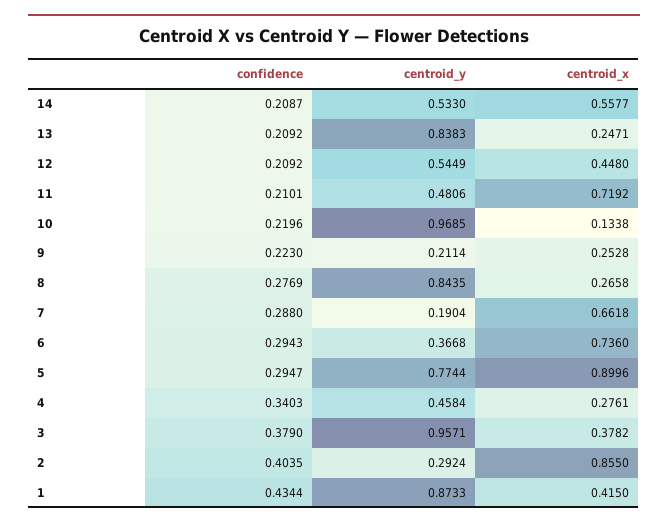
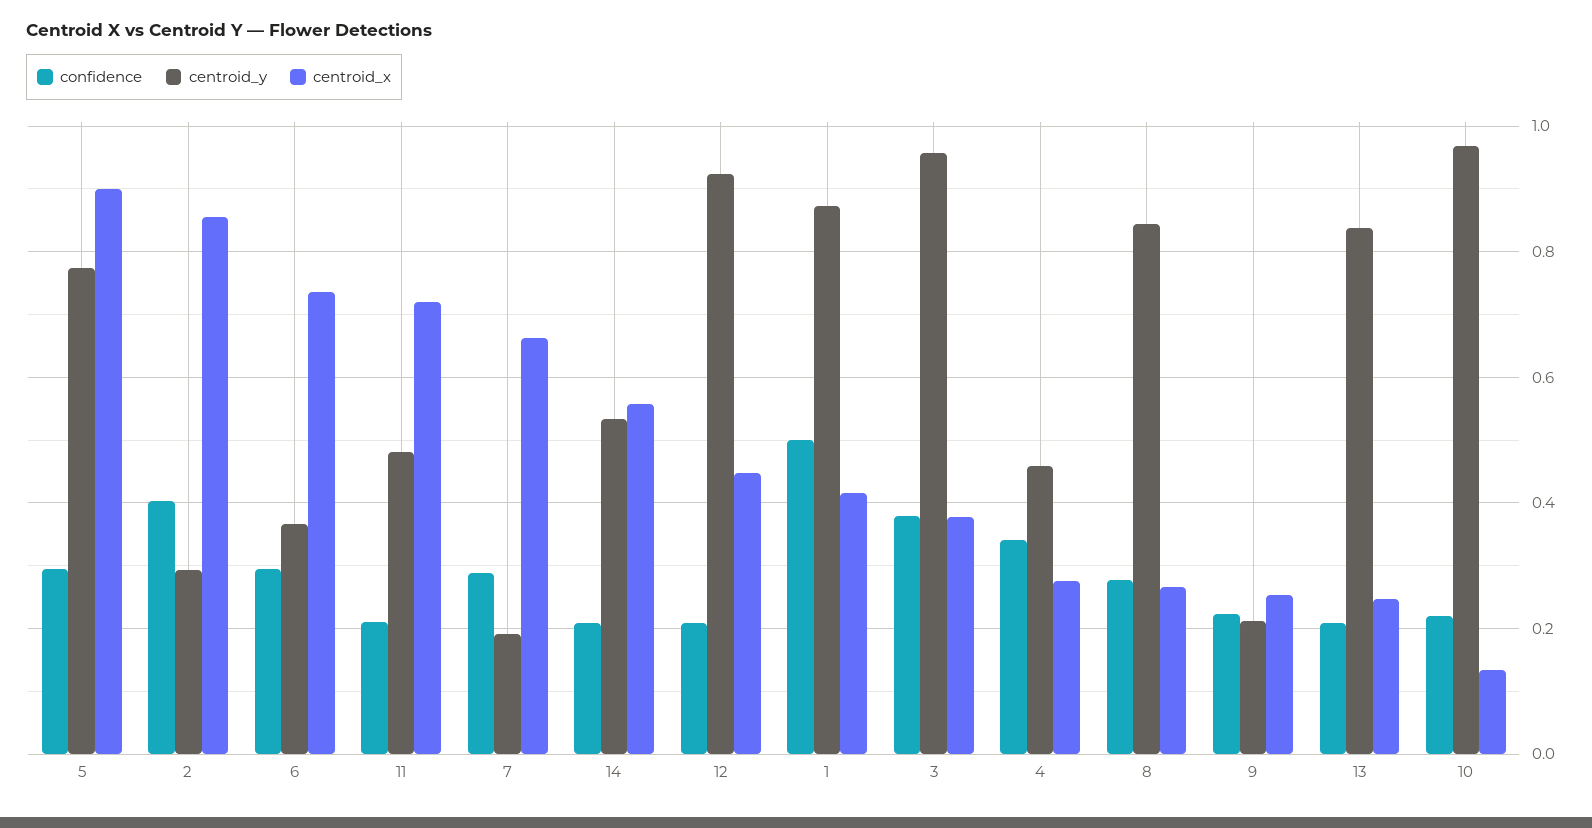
  {
    "confidence": {
      "14": 0.2087,
      "13": 0.2092,
      "12": 0.2092,
      "11": 0.2101,
      "10": 0.2196,
      "9": 0.223,
      "8": 0.2769,
      "7": 0.288,
      "6": 0.2943,
      "5": 0.2947,
      "4": 0.3403,
      "3": 0.379,
      "2": 0.4035,
-     "1": 0.4344
+     "1": 0.5
    },
    "centroid_y": {
      "14": 0.533,
      "13": 0.8383,
-     "12": 0.5449,
+     "12": 0.92,
      "11": 0.4806,
      "10": 0.9685,
      "9": 0.2114,
      "8": 0.8435,
      "7": 0.1904,
      "6": 0.3668,
      "5": 0.7744,
      "4": 0.4584,
      "3": 0.9571,
      "2": 0.2924,
      "1": 0.8733
    },
    "centroid_x": {
      "14": 0.5577,
      "13": 0.2471,
      "12": 0.448,
      "11": 0.7192,
      "10": 0.1338,
      "9": 0.2528,
      "8": 0.2658,
      "7": 0.6618,
      "6": 0.736,
      "5": 0.8996,
      "4": 0.2761,
      "3": 0.3782,
      "2": 0.855,
      "1": 0.415
    }
  }

